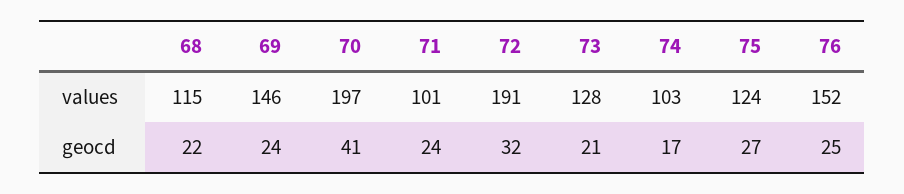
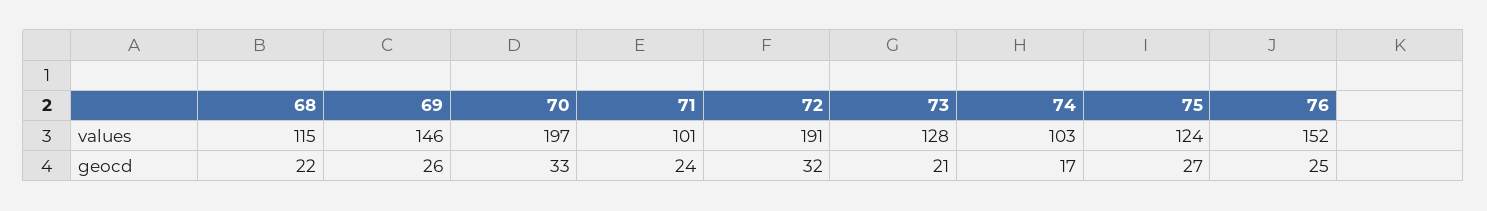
  {
    "68": {
      "values": 115,
      "geocd": 22
    },
    "69": {
      "values": 146,
-     "geocd": 24
+     "geocd": 26
    },
    "70": {
      "values": 197,
-     "geocd": 41
+     "geocd": 33
    },
    "71": {
      "values": 101,
      "geocd": 24
    },
    "72": {
      "values": 191,
      "geocd": 32
    },
    "73": {
      "values": 128,
      "geocd": 21
    },
    "74": {
      "values": 103,
      "geocd": 17
    },
    "75": {
      "values": 124,
      "geocd": 27
    },
    "76": {
      "values": 152,
      "geocd": 25
    }
  }

